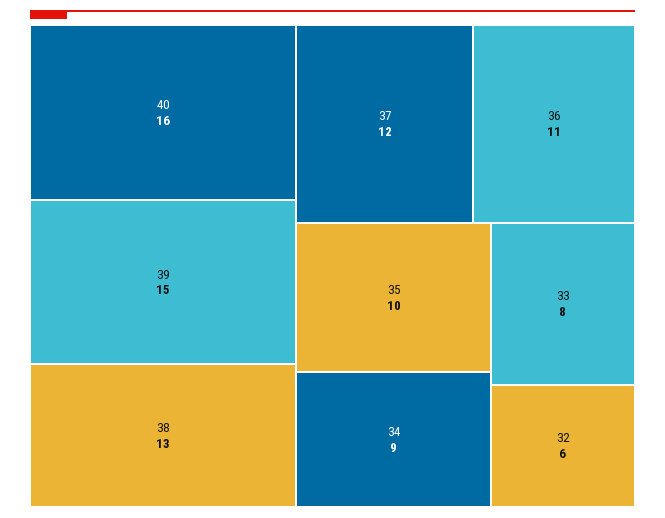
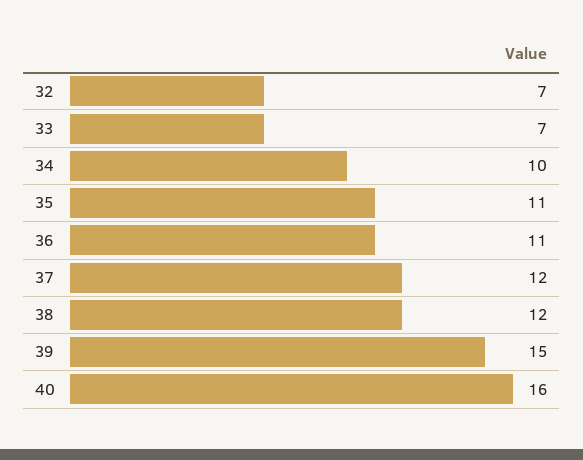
  {
    "40": 16,
    "39": 15,
-   "38": 13,
+   "38": 12,
    "37": 12,
    "36": 11,
-   "35": 10,
+   "35": 11,
-   "34": 9,
+   "34": 10,
-   "33": 8,
+   "33": 7,
-   "32": 6
+   "32": 7
  }

